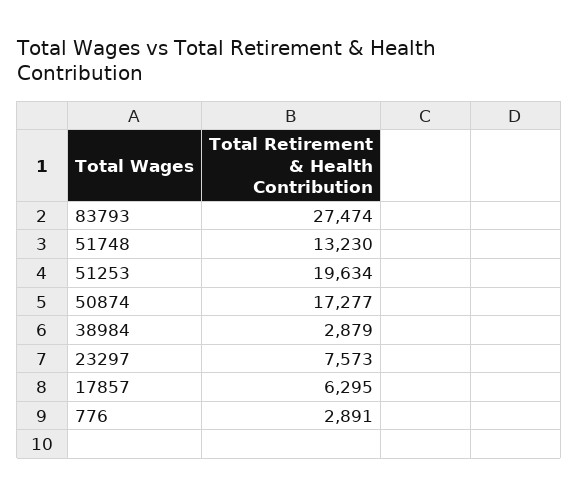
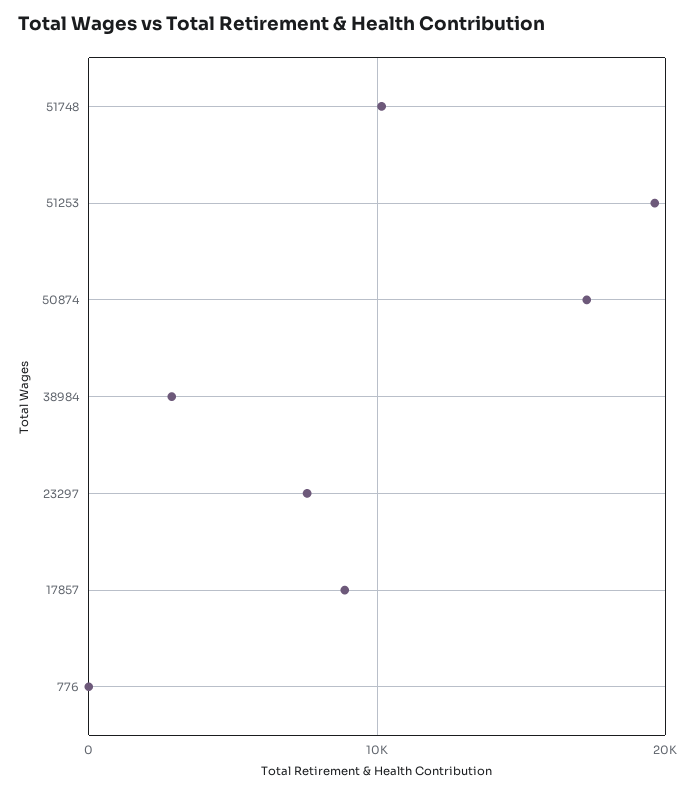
  {
-   "83793": 27474,
-   "51748": 13230,
+   "51748": 10000,
    "51253": 19634,
    "50874": 17277,
    "38984": 2879,
    "23297": 7573,
-   "17857": 6295,
+   "17857": 9000,
-   "776": 2891
+   "776": 0
  }

